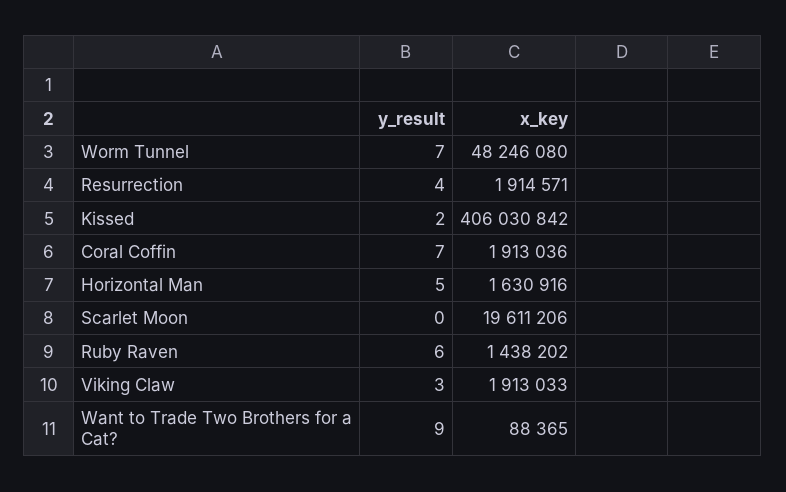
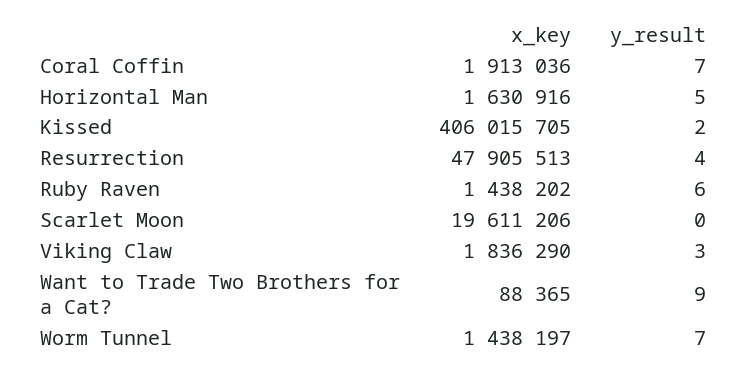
  {
    "y_result": {
      "Worm Tunnel": 7,
      "Resurrection": 4,
      "Kissed": 2,
      "Coral Coffin": 7,
      "Horizontal Man": 5,
      "Scarlet Moon": 0,
      "Ruby Raven": 6,
      "Viking Claw": 3,
      "Want to Trade Two Brothers for a Cat?": 9
    },
    "x_key": {
-     "Worm Tunnel": 48246080,
+     "Worm Tunnel": 1438197,
-     "Resurrection": 1914571,
+     "Resurrection": 47905513,
-     "Kissed": 406030842,
+     "Kissed": 406015705,
      "Coral Coffin": 1913036,
      "Horizontal Man": 1630916,
      "Scarlet Moon": 19611206,
      "Ruby Raven": 1438202,
-     "Viking Claw": 1913033,
+     "Viking Claw": 1836290,
      "Want to Trade Two Brothers for a Cat?": 88365
    }
  }

